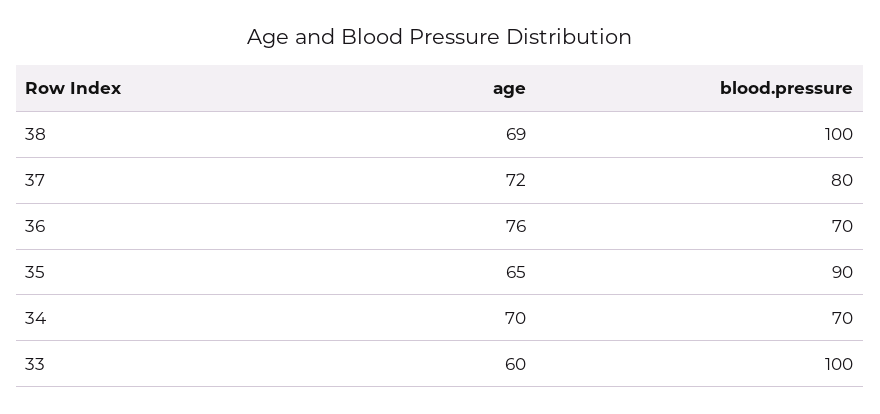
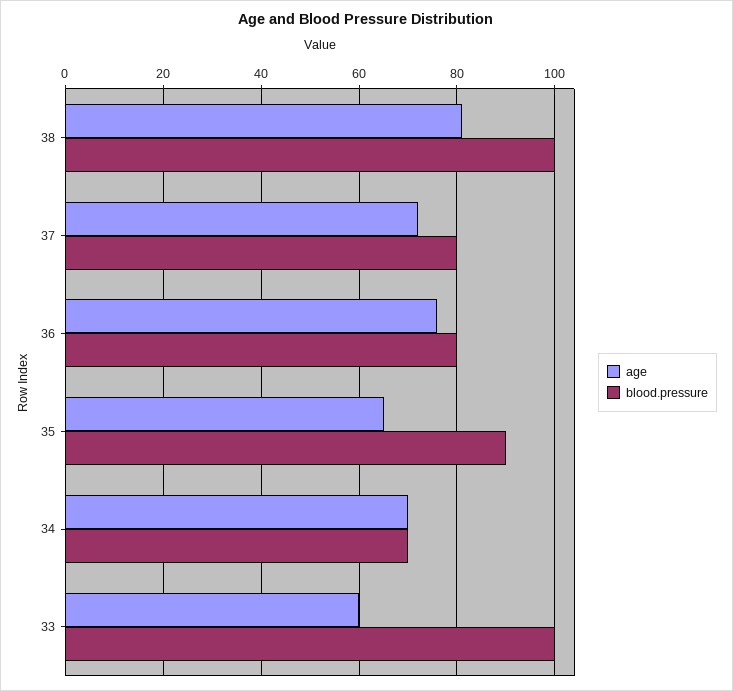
  {
    "age": {
-     "38": 69,
+     "38": 80,
      "37": 72,
      "36": 76,
      "35": 65,
      "34": 70,
      "33": 60
    },
    "blood.pressure": {
      "38": 100,
      "37": 80,
-     "36": 70,
+     "36": 80,
      "35": 90,
      "34": 70,
      "33": 100
    }
  }

